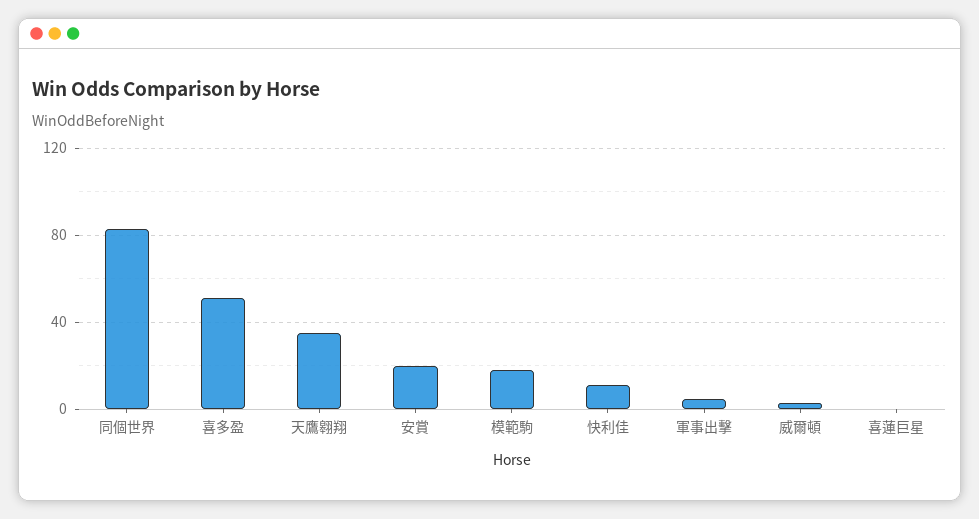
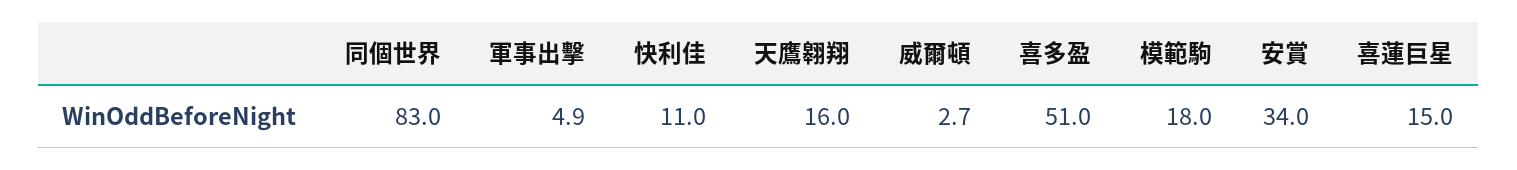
  {
    "同個世界": 83,
    "喜多盈": 51,
-   "天鷹翱翔": 35,
+   "天鷹翱翔": 16,
-   "安賞": 20,
+   "安賞": 34,
    "模範駒": 18,
    "快利佳": 11,
    "軍事出擊": 4.9,
    "威爾頓": 2.7,
-   "喜蓮巨星": 0
+   "喜蓮巨星": 15
  }

